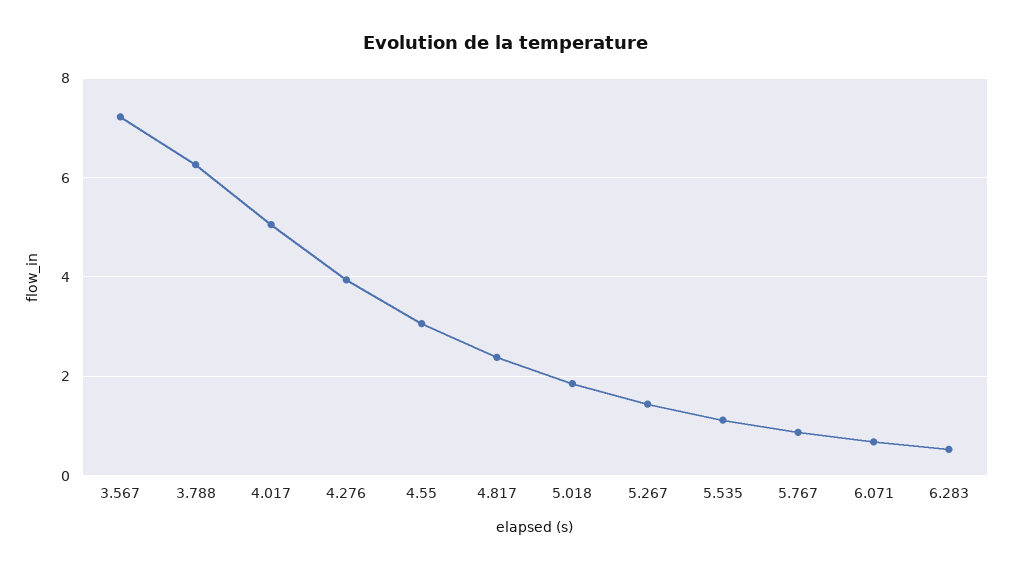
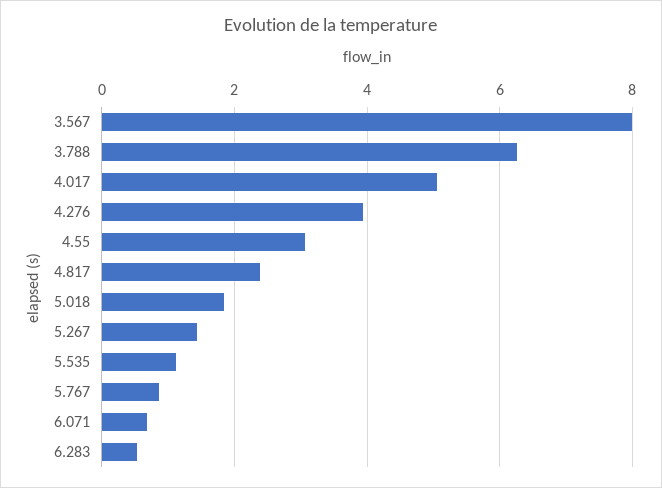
  {
-   "3.567": 7.2,
+   "3.567": 8,
    "3.788": 6.2,
    "4.017": 5,
    "4.276": 4,
    "4.55": 3,
    "4.817": 2.4,
    "5.018": 1.8,
    "5.267": 1.4,
    "5.535": 1.2,
    "5.767": 0.8,
    "6.071": 0.6,
    "6.283": 0.6
  }

